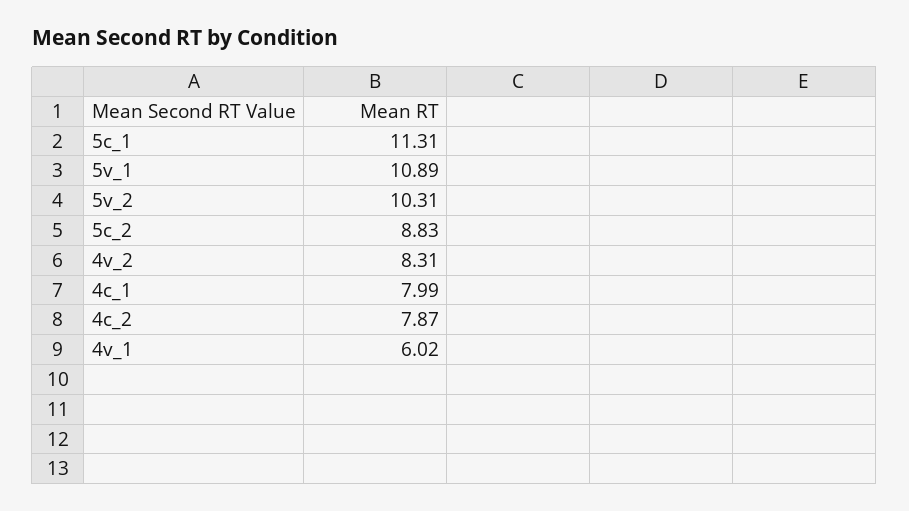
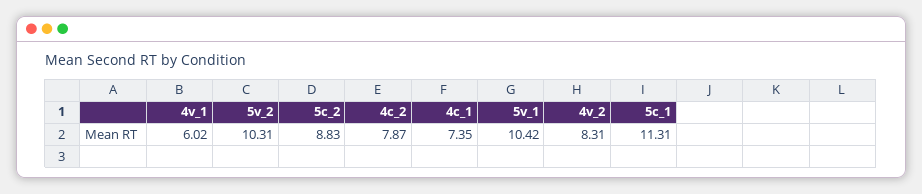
  {
    "5c_1": 11.31,
-   "5v_1": 10.89,
+   "5v_1": 10.42,
    "5v_2": 10.31,
    "5c_2": 8.83,
    "4v_2": 8.31,
-   "4c_1": 7.99,
+   "4c_1": 7.35,
    "4c_2": 7.87,
    "4v_1": 6.02
  }

